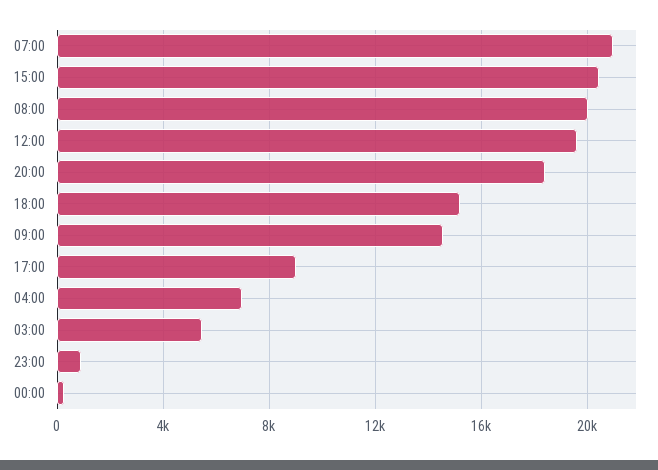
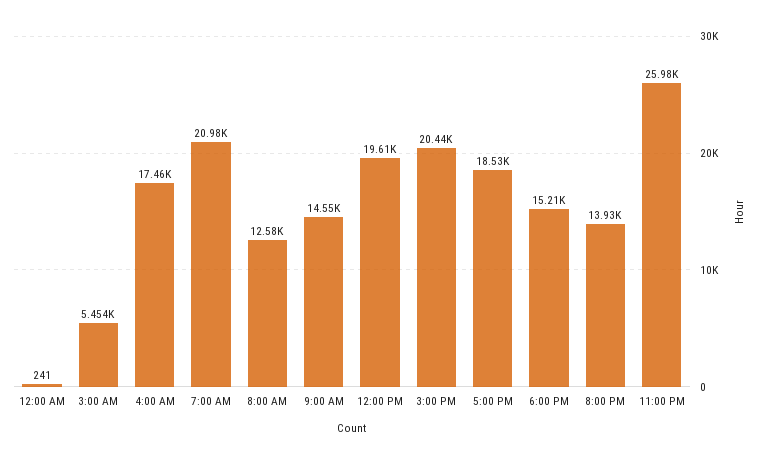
  {
    "07:00": 20980,
    "15:00": 20440,
-   "08:00": 20000,
+   "08:00": 12580,
    "12:00": 19610,
-   "20:00": 18500,
+   "20:00": 13930,
    "18:00": 15210,
    "09:00": 14550,
-   "17:00": 9000,
+   "17:00": 18530,
-   "04:00": 7000,
+   "04:00": 17460,
    "03:00": 5454,
-   "23:00": 1000,
+   "23:00": 25980,
    "00:00": 241
  }

